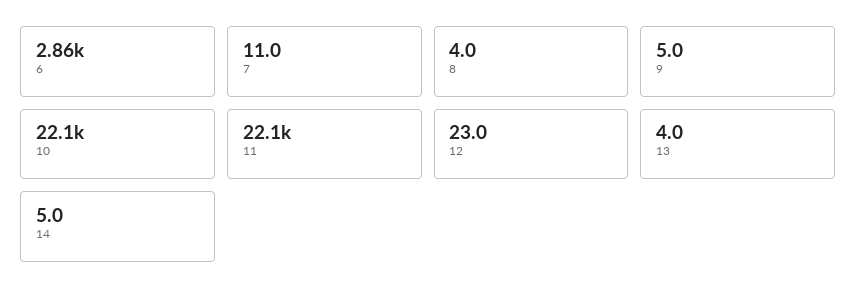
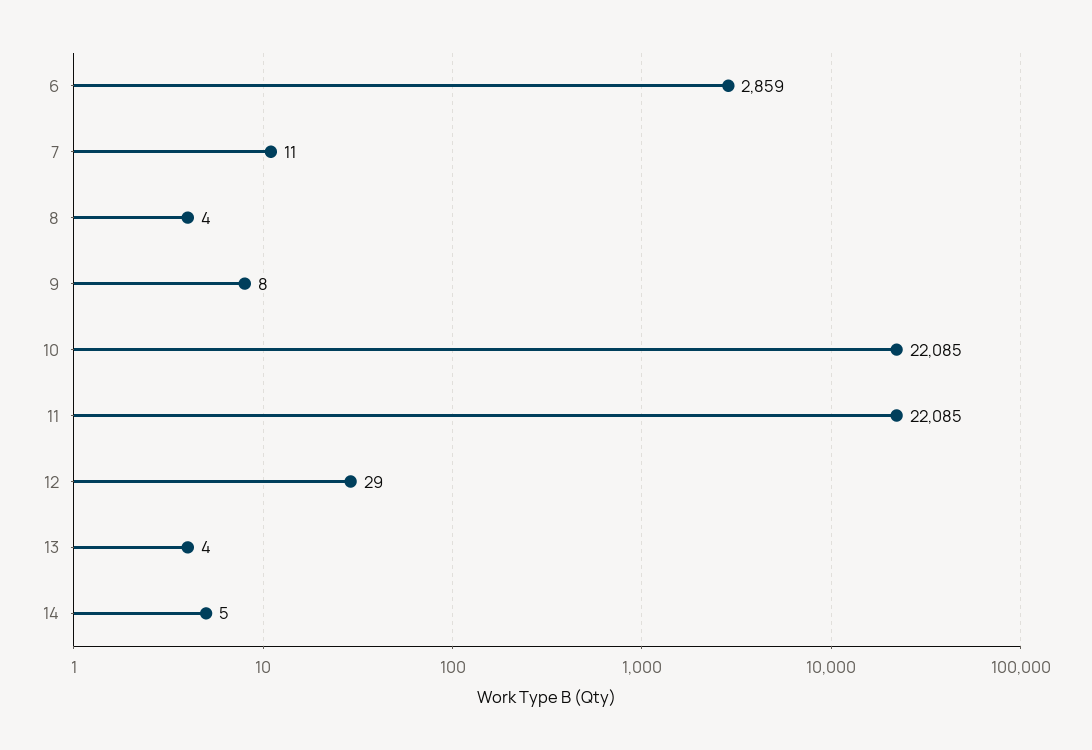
  {
    "6": 2859,
    "7": 11,
    "8": 4,
-   "9": 5,
+   "9": 8,
    "10": 22085,
    "11": 22085,
-   "12": 23,
+   "12": 29,
    "13": 4,
    "14": 5
  }

